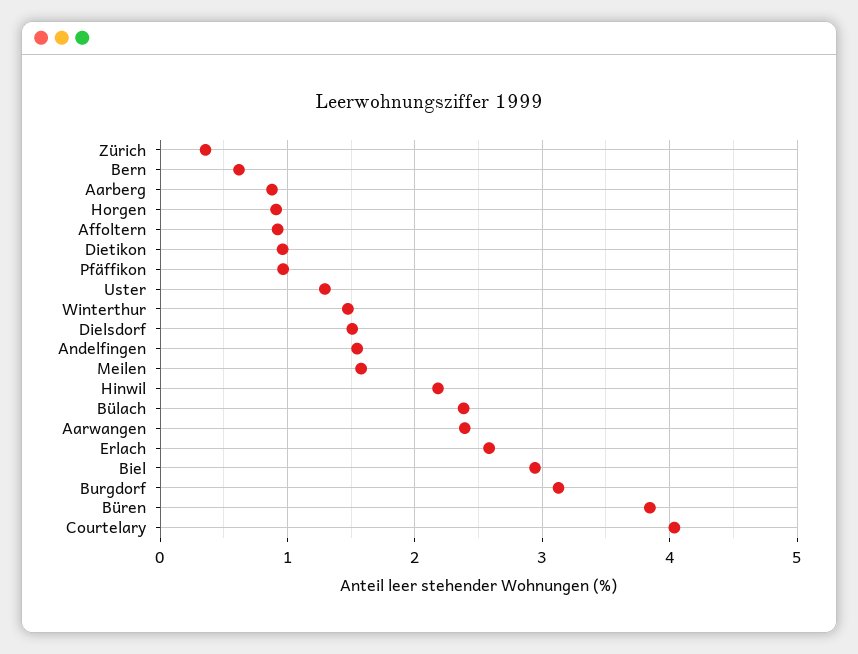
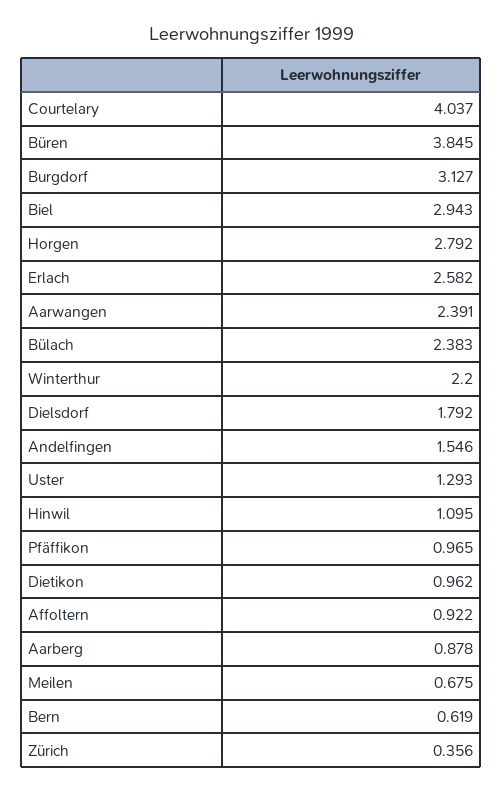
  {
    "Zürich": 0.356,
    "Bern": 0.619,
    "Aarberg": 0.878,
-   "Horgen": 0.9,
+   "Horgen": 2.792,
    "Affoltern": 0.922,
    "Dietikon": 0.962,
    "Pfäffikon": 0.965,
    "Uster": 1.293,
-   "Winterthur": 1.5,
+   "Winterthur": 2.2,
-   "Dielsdorf": 1.5,
+   "Dielsdorf": 1.792,
    "Andelfingen": 1.546,
-   "Meilen": 1.6,
+   "Meilen": 0.675,
-   "Hinwil": 2.2,
+   "Hinwil": 1.095,
    "Bülach": 2.383,
    "Aarwangen": 2.391,
    "Erlach": 2.582,
    "Biel": 2.943,
    "Burgdorf": 3.127,
    "Büren": 3.845,
    "Courtelary": 4.037
  }

